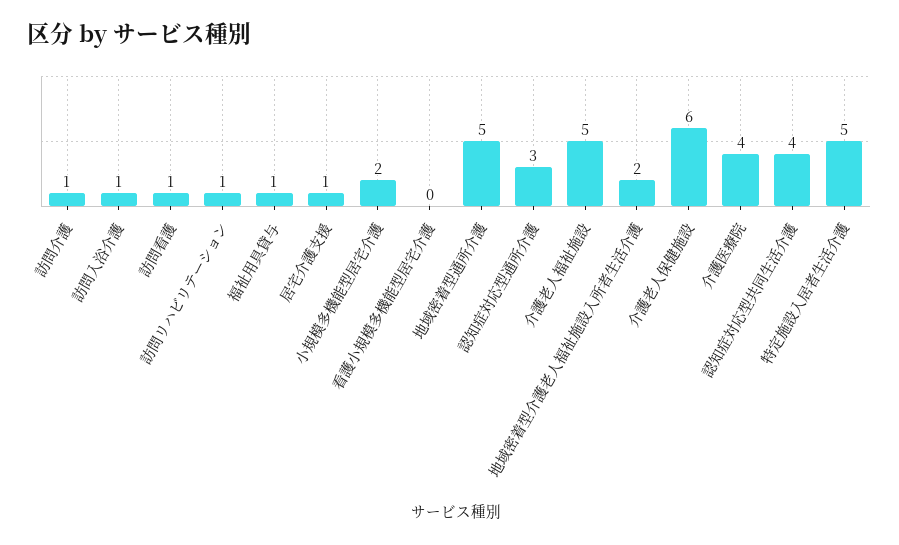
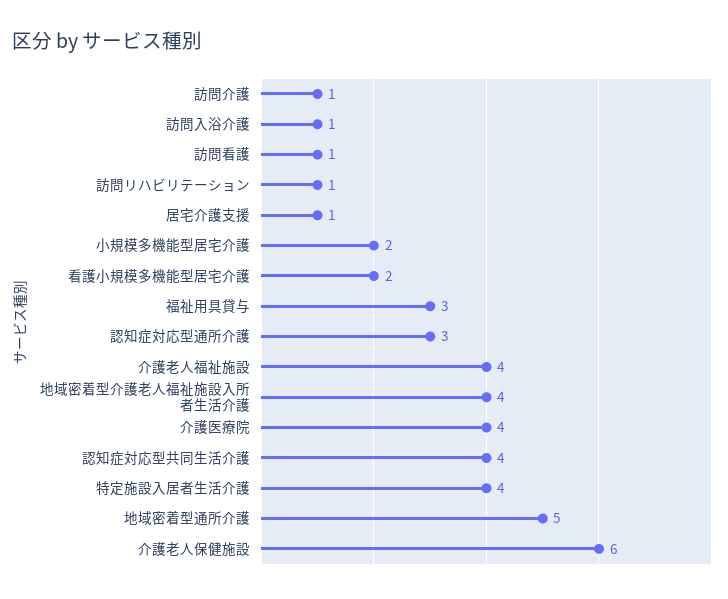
  {
    "訪問介護": 1,
    "訪問入浴介護": 1,
    "訪問看護": 1,
    "訪問リハビリテーション": 1,
-   "福祉用具貸与": 1,
+   "福祉用具貸与": 3,
    "居宅介護支援": 1,
    "小規模多機能型居宅介護": 2,
-   "看護小規模多機能型居宅介護": 0,
+   "看護小規模多機能型居宅介護": 2,
    "地域密着型通所介護": 5,
    "認知症対応型通所介護": 3,
-   "介護老人福祉施設": 5,
+   "介護老人福祉施設": 4,
-   "地域密着型介護老人福祉施設入所者生活介護": 2,
+   "地域密着型介護老人福祉施設入所者生活介護": 4,
    "介護老人保健施設": 6,
    "介護医療院": 4,
    "認知症対応型共同生活介護": 4,
-   "特定施設入居者生活介護": 5
+   "特定施設入居者生活介護": 4
  }

